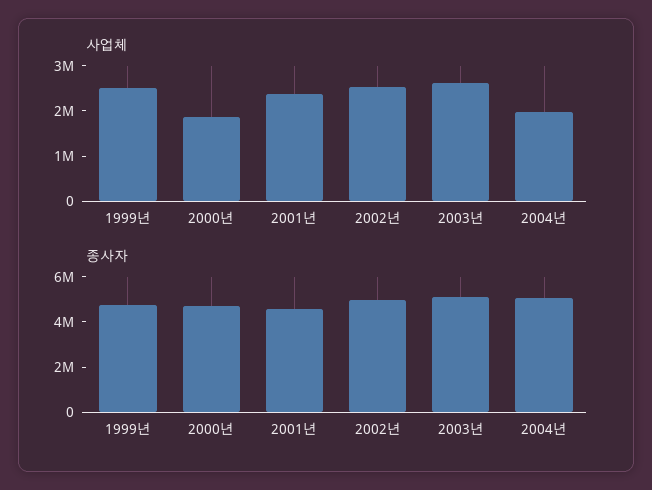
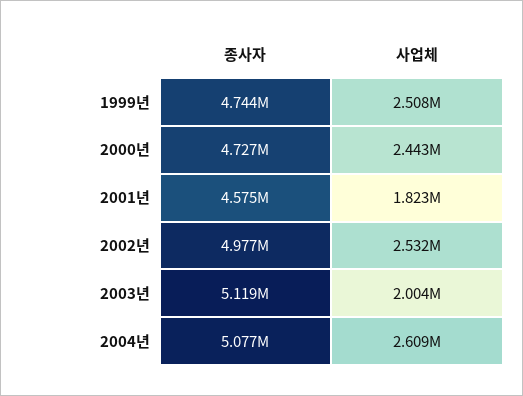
  {
    "사업체": {
      "1999년": 2508000,
-     "2000년": 1800000,
+     "2000년": 2443000,
-     "2001년": 2400000,
+     "2001년": 1823000,
      "2002년": 2532000,
-     "2003년": 2600000,
+     "2003년": 2004000,
-     "2004년": 2000000
+     "2004년": 2609000
    },
    "종사자": {
      "1999년": 4744000,
      "2000년": 4727000,
      "2001년": 4575000,
      "2002년": 4977000,
      "2003년": 5119000,
      "2004년": 5077000
    }
  }

